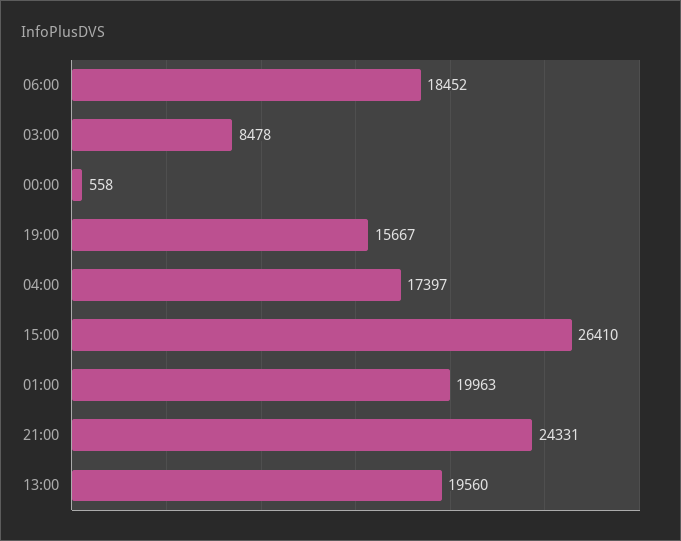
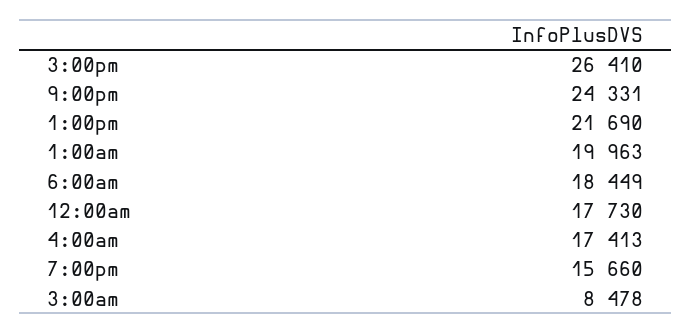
  {
-   "06:00": 18452,
+   "06:00": 18449,
    "03:00": 8478,
-   "00:00": 558,
+   "00:00": 17730,
-   "19:00": 15667,
+   "19:00": 15660,
-   "04:00": 17397,
+   "04:00": 17413,
    "15:00": 26410,
    "01:00": 19963,
    "21:00": 24331,
-   "13:00": 19560
+   "13:00": 21690
  }

